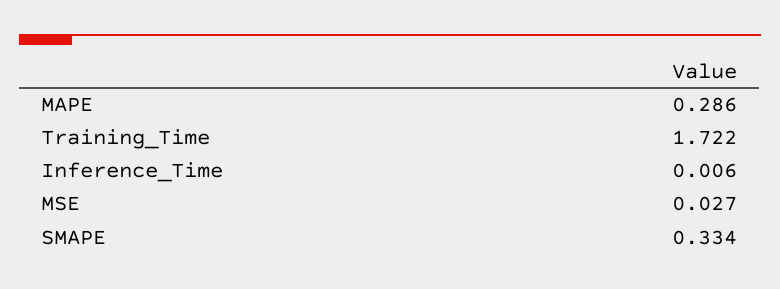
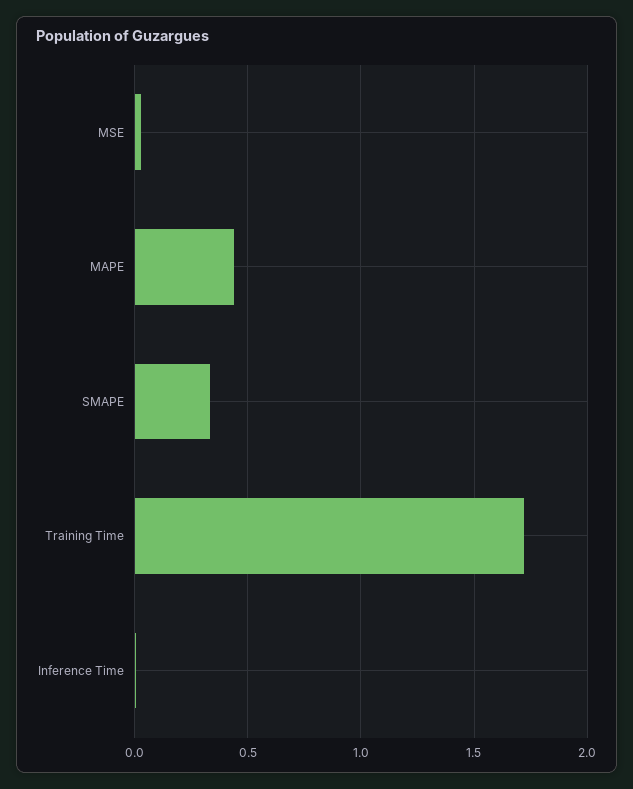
  {
-   "MAPE": 0.286,
+   "MAPE": 0.45,
    "Training_Time": 1.722,
    "Inference_Time": 0.006,
    "MSE": 0.027,
    "SMAPE": 0.334
  }

